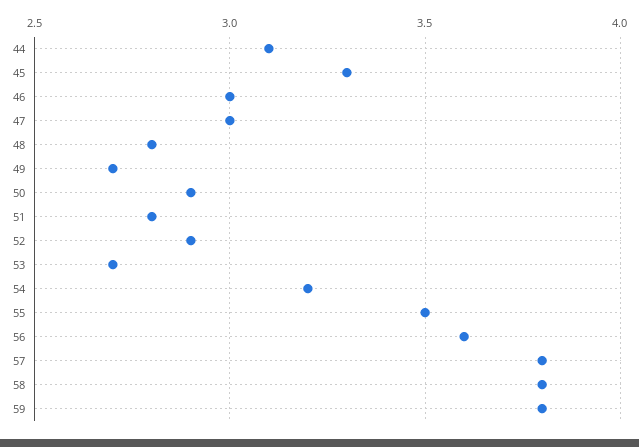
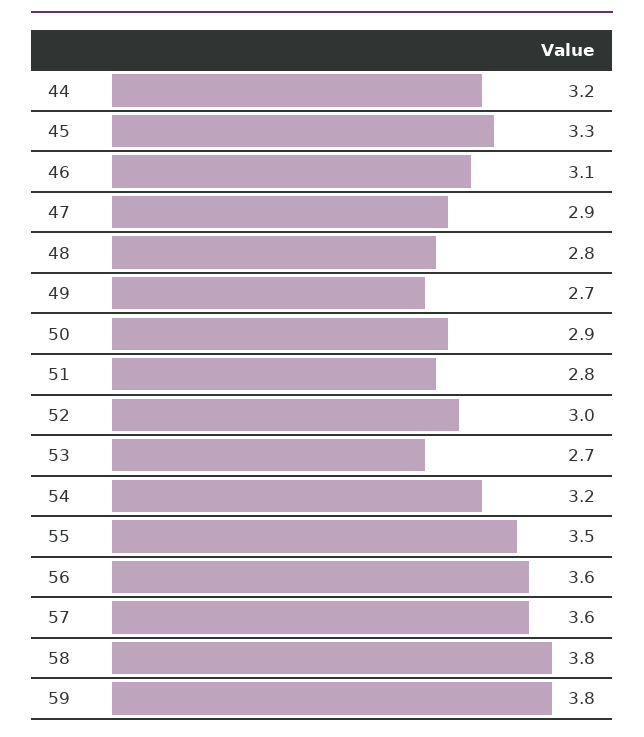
  {
-   "44": 3.1,
+   "44": 3.2,
    "45": 3.3,
-   "46": 3,
+   "46": 3.1,
-   "47": 3,
+   "47": 2.9,
    "48": 2.8,
    "49": 2.7,
    "50": 2.9,
    "51": 2.8,
-   "52": 2.9,
+   "52": 3,
    "53": 2.7,
    "54": 3.2,
    "55": 3.5,
    "56": 3.6,
-   "57": 3.8,
+   "57": 3.6,
    "58": 3.8,
    "59": 3.8
  }

